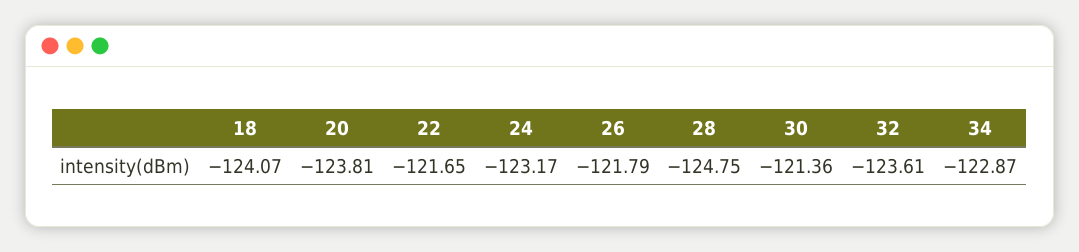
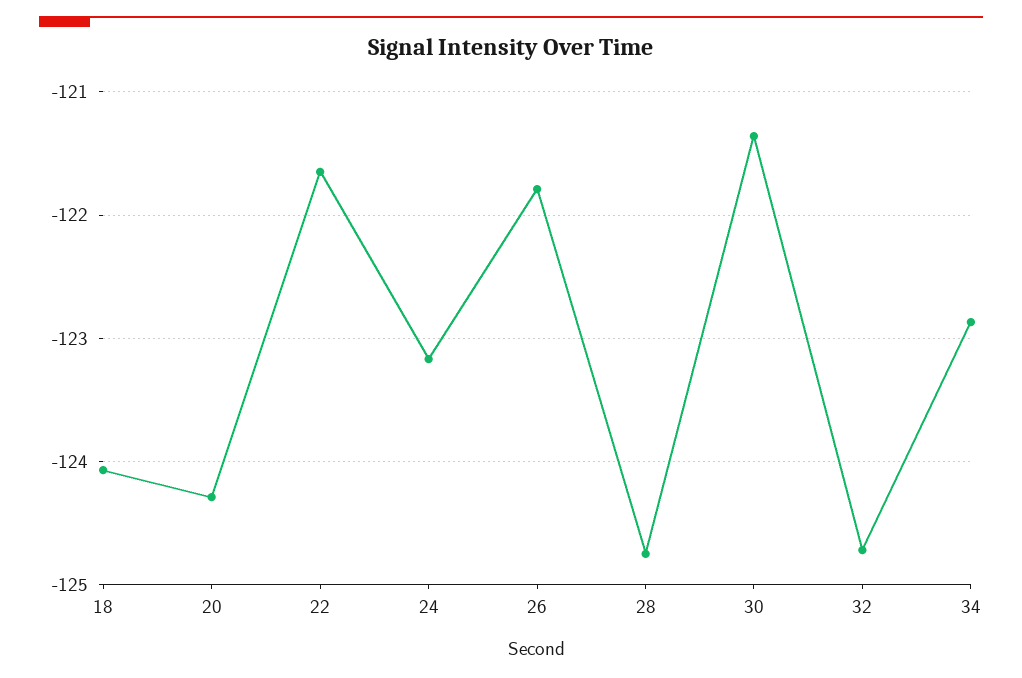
  {
    "18": -124.07,
-   "20": -123.81,
+   "20": -124.3,
    "22": -121.65,
    "24": -123.17,
    "26": -121.79,
    "28": -124.75,
    "30": -121.36,
-   "32": -123.61,
+   "32": -124.7,
    "34": -122.87
  }

